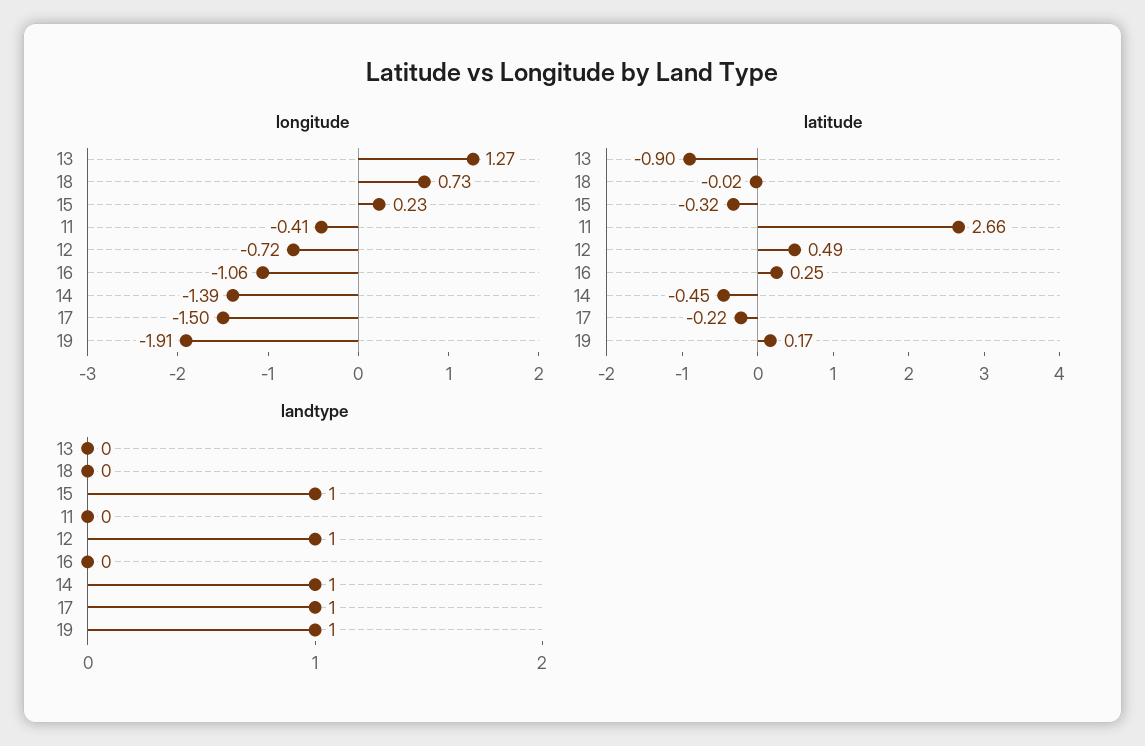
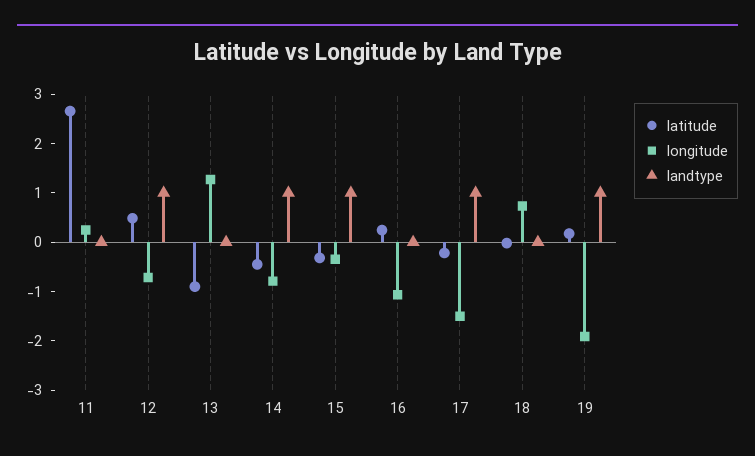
  {
    "longitude": {
      "13": 1.27,
      "18": 0.73,
-     "15": 0.23,
+     "15": -0.4,
-     "11": -0.41,
+     "11": 0.2,
      "12": -0.72,
      "16": -1.06,
-     "14": -1.39,
+     "14": -0.8,
      "17": -1.5,
      "19": -1.91
    },
    "latitude": {
      "13": -0.9,
      "18": -0.02,
      "15": -0.32,
      "11": 2.66,
      "12": 0.49,
      "16": 0.25,
      "14": -0.45,
      "17": -0.22,
      "19": 0.17
    },
    "landtype": {
      "13": 0,
      "18": 0,
      "15": 1,
      "11": 0,
      "12": 1,
      "16": 0,
      "14": 1,
      "17": 1,
      "19": 1
    }
  }

